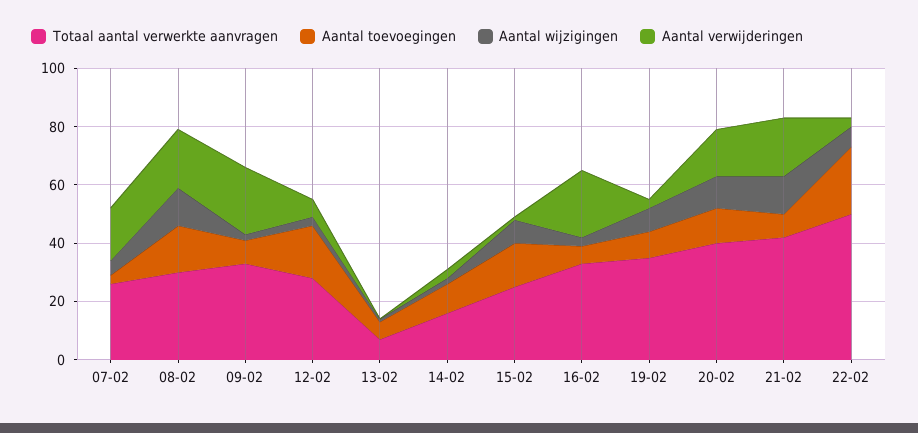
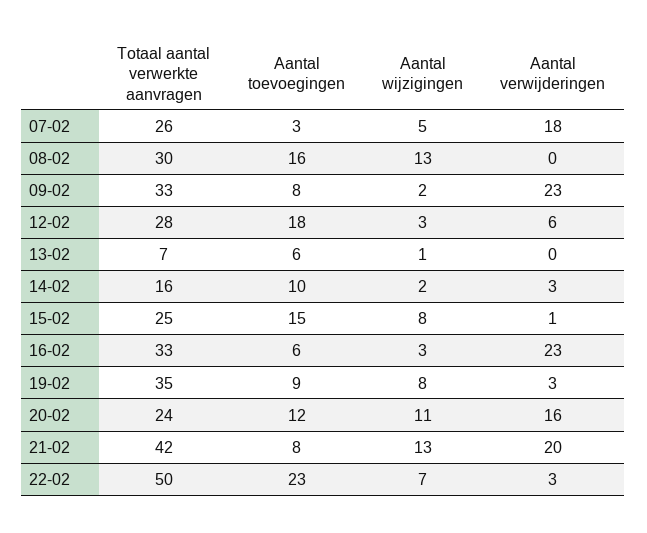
  {
    "Totaal aantal verwerkte aanvragen": {
      "07-02": 26,
      "08-02": 30,
      "09-02": 33,
      "12-02": 28,
      "13-02": 7,
      "14-02": 16,
      "15-02": 25,
      "16-02": 33,
      "19-02": 35,
-     "20-02": 40,
+     "20-02": 24,
      "21-02": 42,
      "22-02": 50
    },
    "Aantal toevoegingen": {
      "07-02": 3,
      "08-02": 16,
      "09-02": 8,
      "12-02": 18,
      "13-02": 6,
      "14-02": 10,
      "15-02": 15,
      "16-02": 6,
      "19-02": 9,
      "20-02": 12,
      "21-02": 8,
      "22-02": 23
    },
    "Aantal wijzigingen": {
      "07-02": 5,
      "08-02": 13,
      "09-02": 2,
      "12-02": 3,
      "13-02": 1,
      "14-02": 2,
      "15-02": 8,
      "16-02": 3,
      "19-02": 8,
      "20-02": 11,
      "21-02": 13,
      "22-02": 7
    },
    "Aantal verwijderingen": {
      "07-02": 18,
-     "08-02": 20,
+     "08-02": 0,
      "09-02": 23,
      "12-02": 6,
      "13-02": 0,
      "14-02": 3,
      "15-02": 1,
      "16-02": 23,
      "19-02": 3,
      "20-02": 16,
      "21-02": 20,
      "22-02": 3
    }
  }

